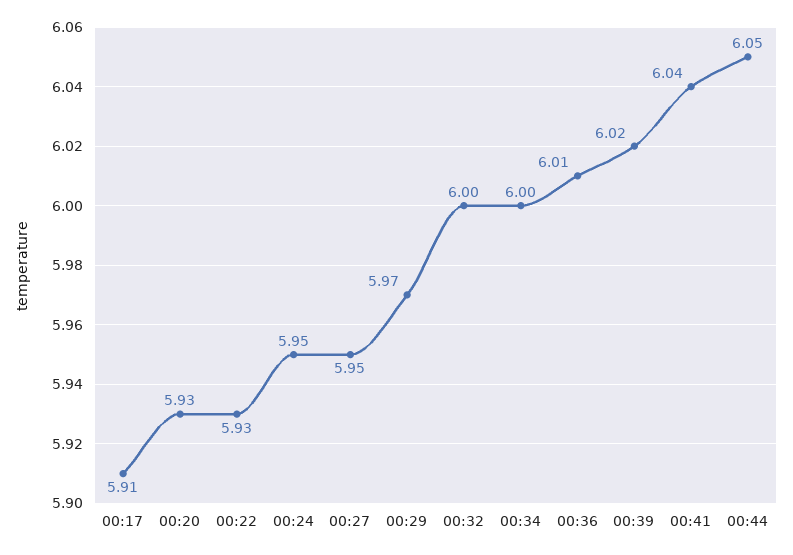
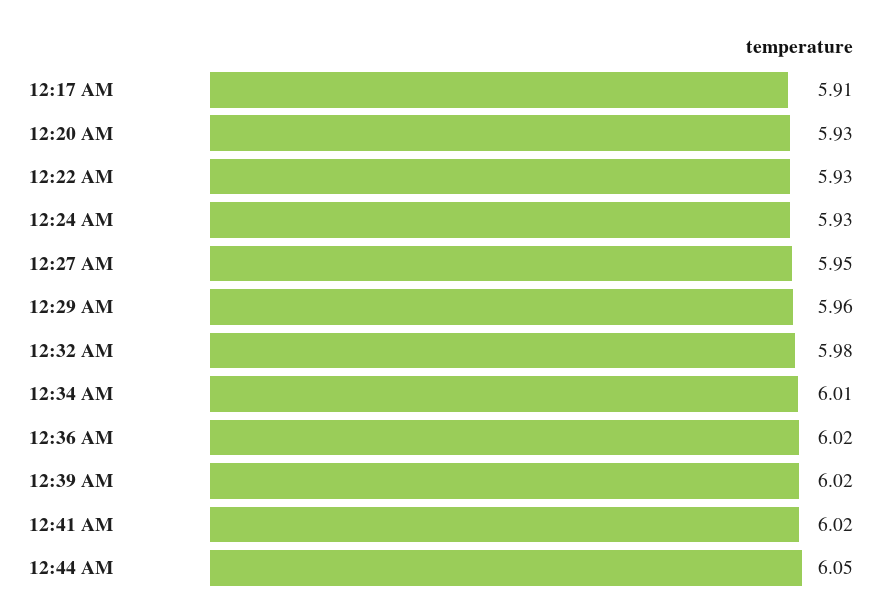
  {
    "00:17": 5.91,
    "00:20": 5.93,
    "00:22": 5.93,
-   "00:24": 5.95,
+   "00:24": 5.93,
    "00:27": 5.95,
-   "00:29": 5.97,
+   "00:29": 5.96,
-   "00:32": 6,
+   "00:32": 5.98,
-   "00:34": 6,
+   "00:34": 6.01,
-   "00:36": 6.01,
+   "00:36": 6.02,
    "00:39": 6.02,
-   "00:41": 6.04,
+   "00:41": 6.02,
    "00:44": 6.05
  }

